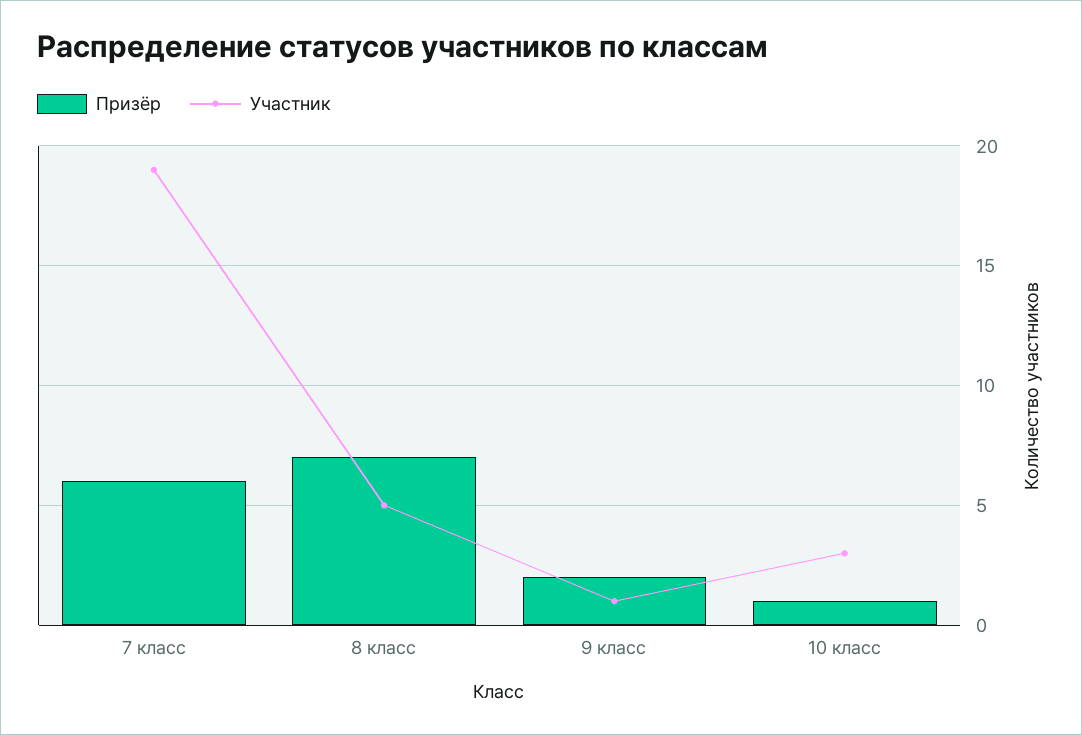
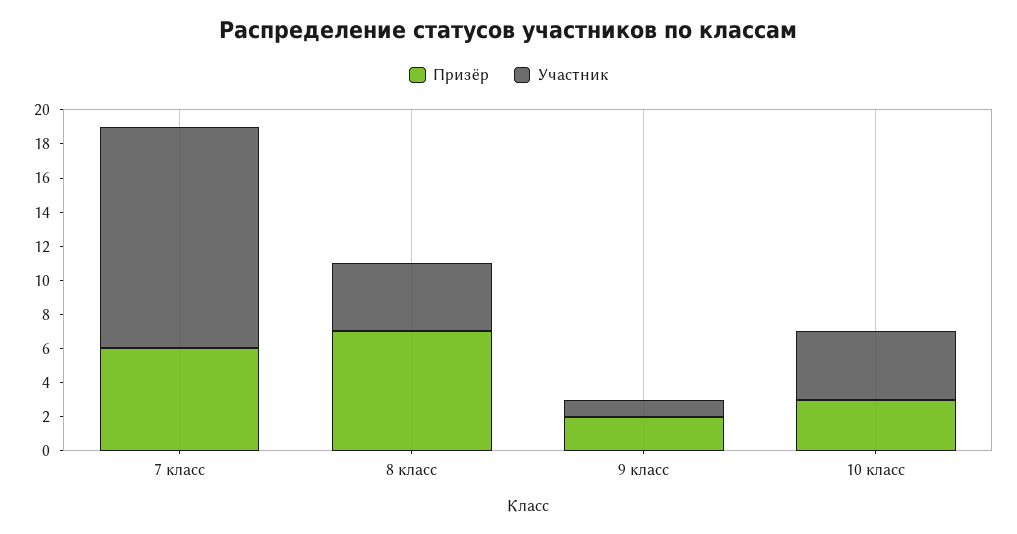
  {
    "Призёр": {
      "7 класс": 6,
      "8 класс": 7,
      "9 класс": 2,
-     "10 класс": 1
+     "10 класс": 3
    },
    "Участник": {
-     "7 класс": 19,
+     "7 класс": 13,
-     "8 класс": 5,
+     "8 класс": 4,
      "9 класс": 1,
-     "10 класс": 3
+     "10 класс": 4
    }
  }

